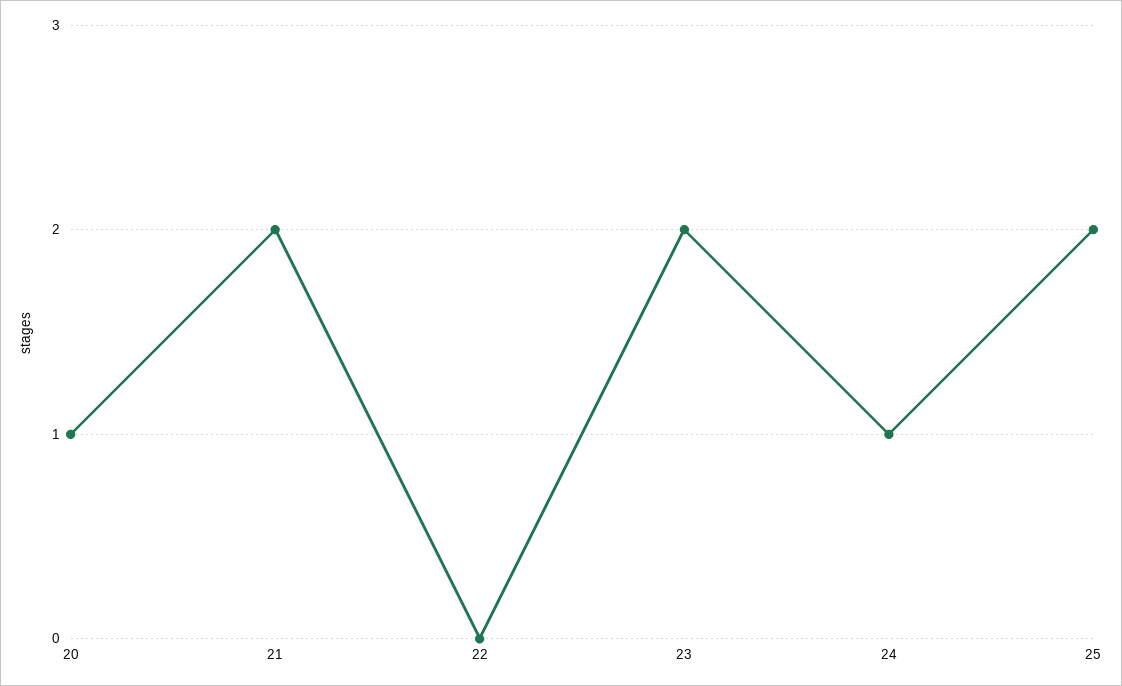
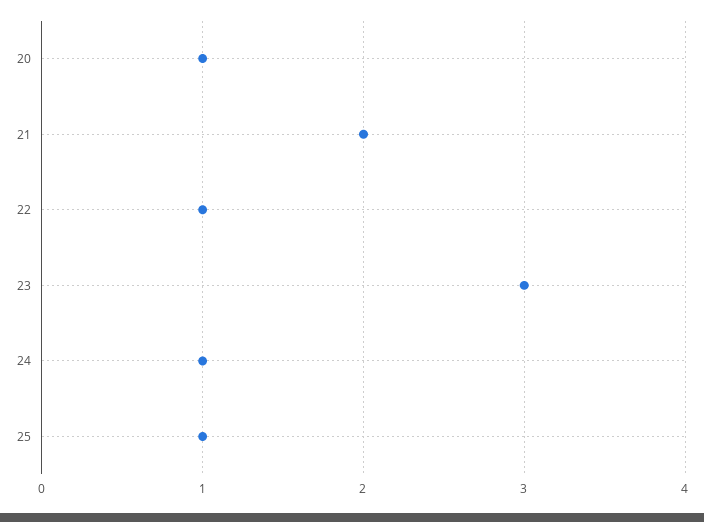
  {
    "20": 1,
    "21": 2,
-   "22": 0,
+   "22": 1,
-   "23": 2,
+   "23": 3,
    "24": 1,
-   "25": 2
+   "25": 1
  }

